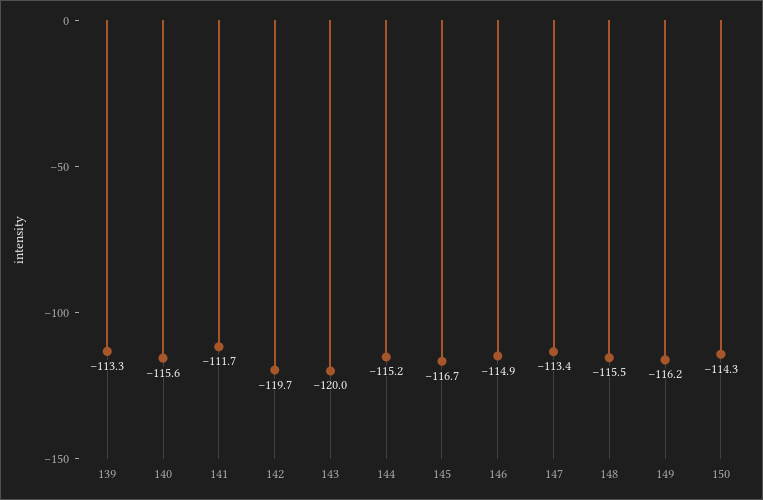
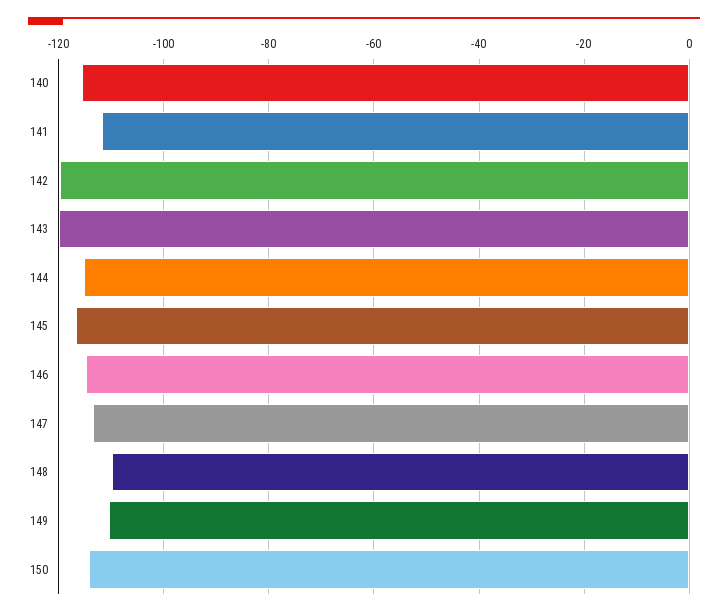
  {
-   "139": -113.3,
    "140": -115.6,
    "141": -111.7,
    "142": -119.7,
    "143": -120,
    "144": -115.2,
    "145": -116.7,
    "146": -114.9,
    "147": -113.4,
-   "148": -115.5,
+   "148": -110,
-   "149": -116.2,
+   "149": -110,
    "150": -114.3
  }

